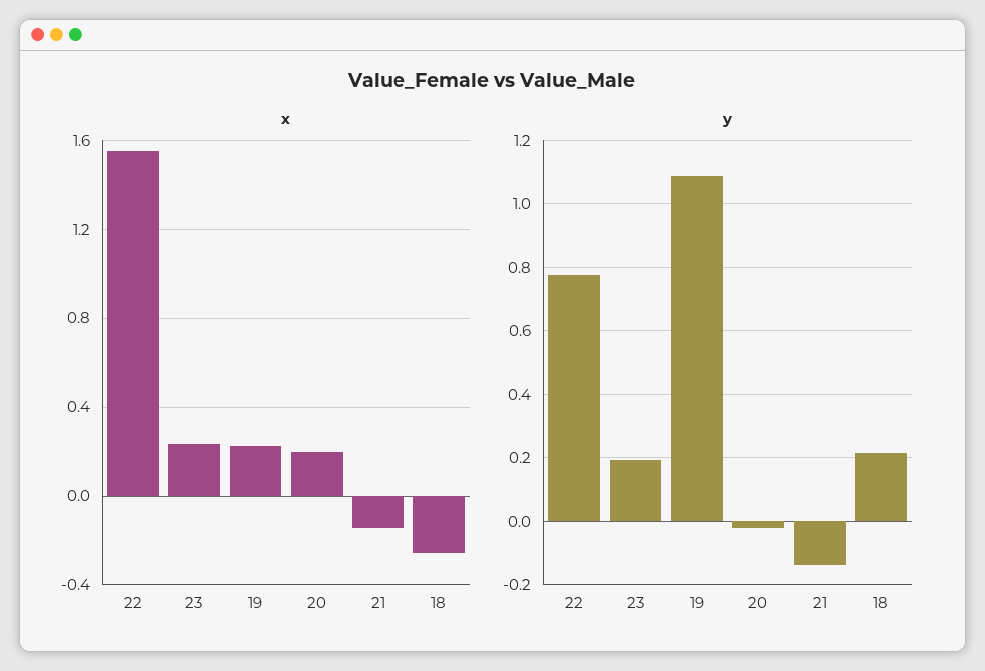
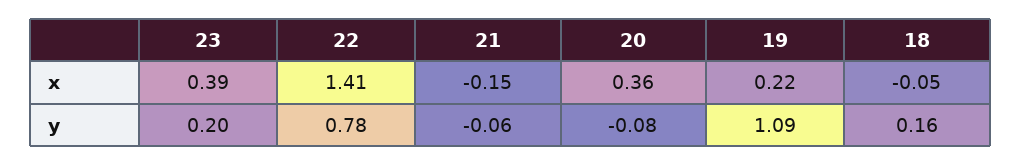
  {
    "x": {
-     "22": 1.55,
+     "22": 1.41,
-     "23": 0.25,
+     "23": 0.39,
      "19": 0.22,
-     "20": 0.2,
+     "20": 0.36,
      "21": -0.15,
-     "18": -0.25
+     "18": -0.05
    },
    "y": {
      "22": 0.78,
      "23": 0.2,
      "19": 1.09,
-     "20": -0.02,
+     "20": -0.08,
-     "21": -0.14,
+     "21": -0.06,
-     "18": 0.22
+     "18": 0.16
    }
  }

